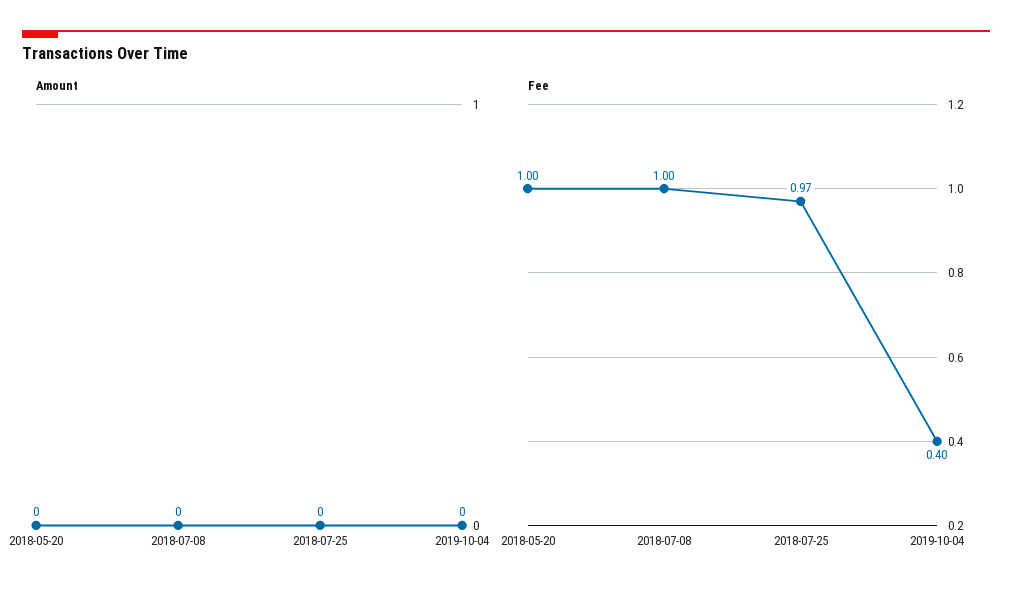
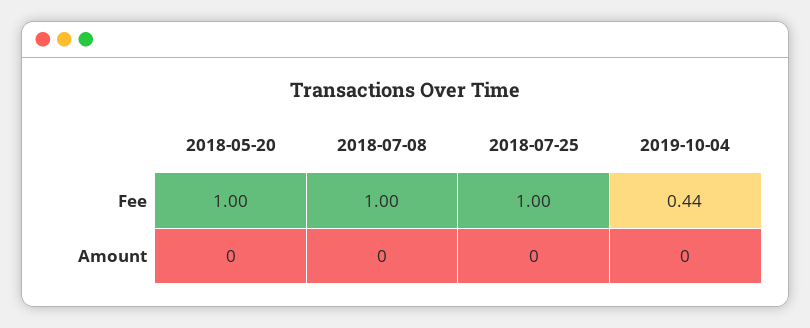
  {
    "Amount": {
      "2018-05-20": 0,
      "2018-07-08": 0,
      "2018-07-25": 0,
      "2019-10-04": 0
    },
    "Fee": {
      "2018-05-20": 1,
      "2018-07-08": 1,
-     "2018-07-25": 0.97,
+     "2018-07-25": 1,
-     "2019-10-04": 0.4
+     "2019-10-04": 0.44
    }
  }

